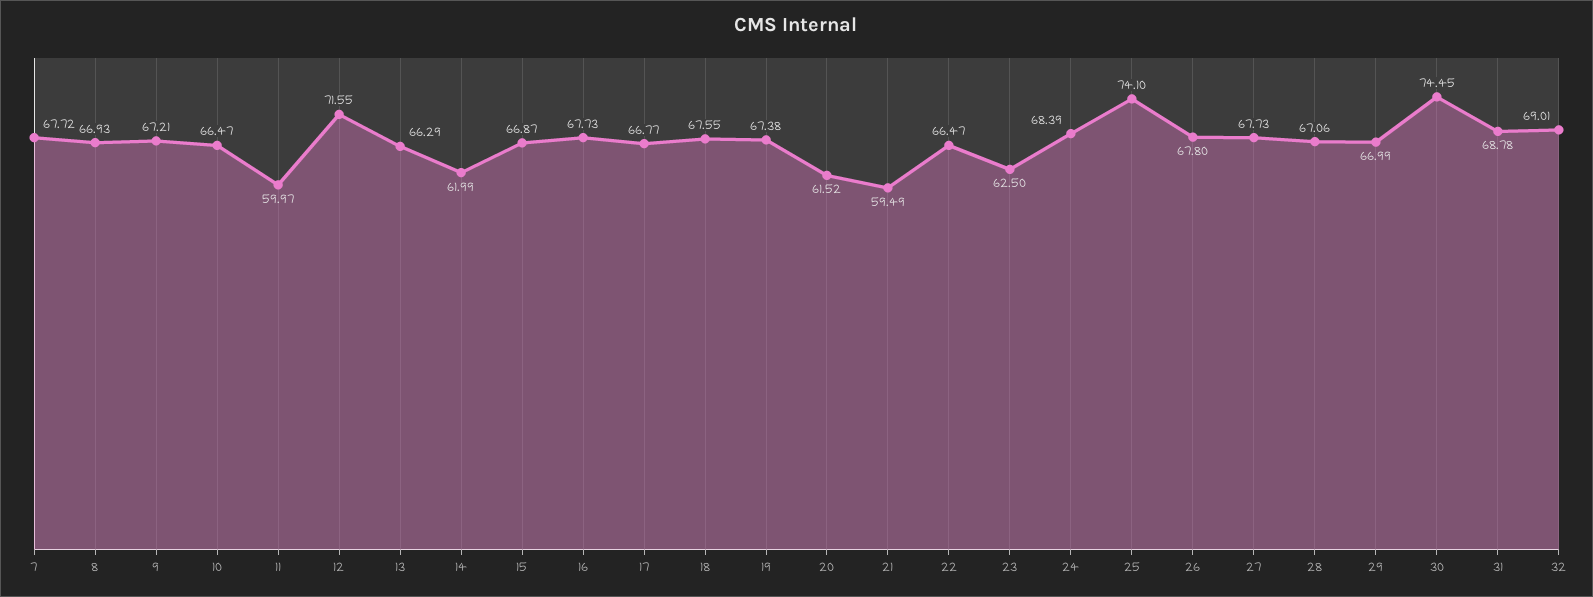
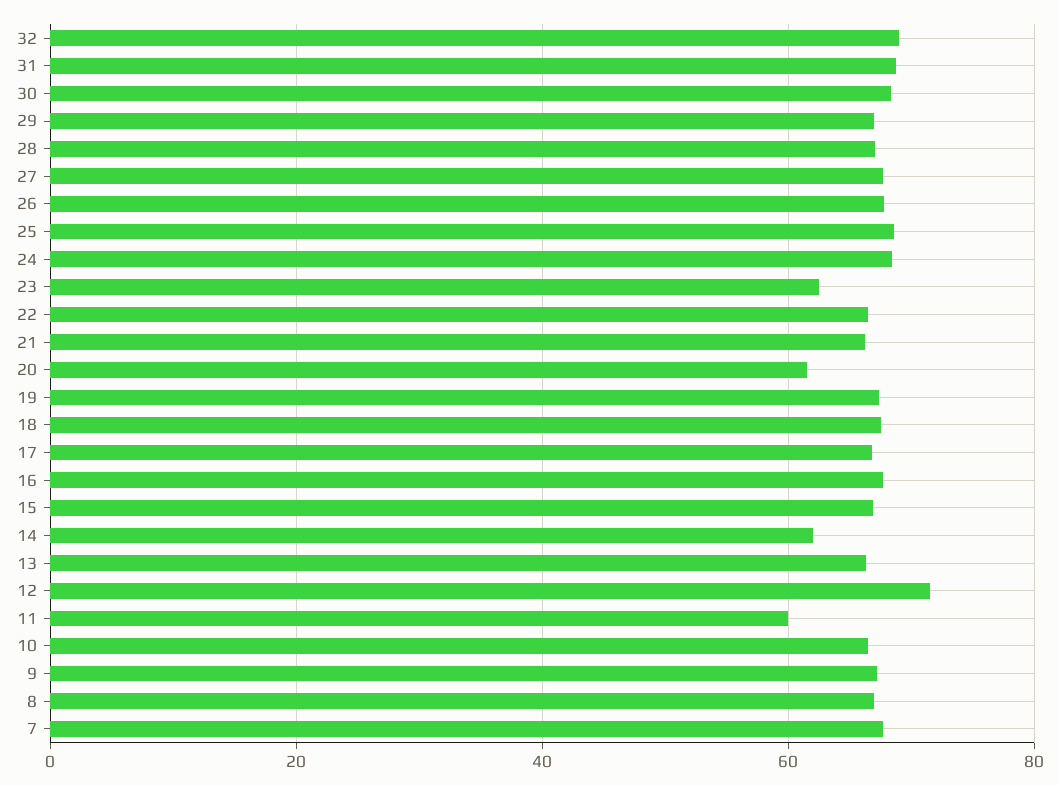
  {
    "7": 67.72,
    "8": 66.93,
    "9": 67.21,
    "10": 66.47,
    "11": 59.97,
    "12": 71.55,
    "13": 66.29,
    "14": 61.99,
    "15": 66.87,
    "16": 67.73,
    "17": 66.77,
    "18": 67.55,
    "19": 67.38,
    "20": 61.52,
-   "21": 59.49,
+   "21": 66,
    "22": 66.47,
    "23": 62.5,
    "24": 68.39,
-   "25": 74.1,
+   "25": 68,
    "26": 67.8,
    "27": 67.73,
    "28": 67.06,
    "29": 66.99,
-   "30": 74.45,
+   "30": 68,
    "31": 68.78,
    "32": 69.01
  }

